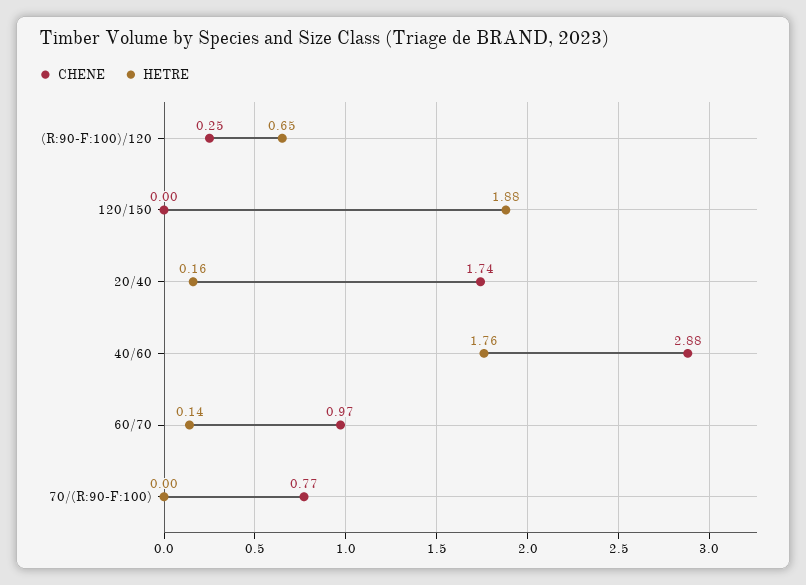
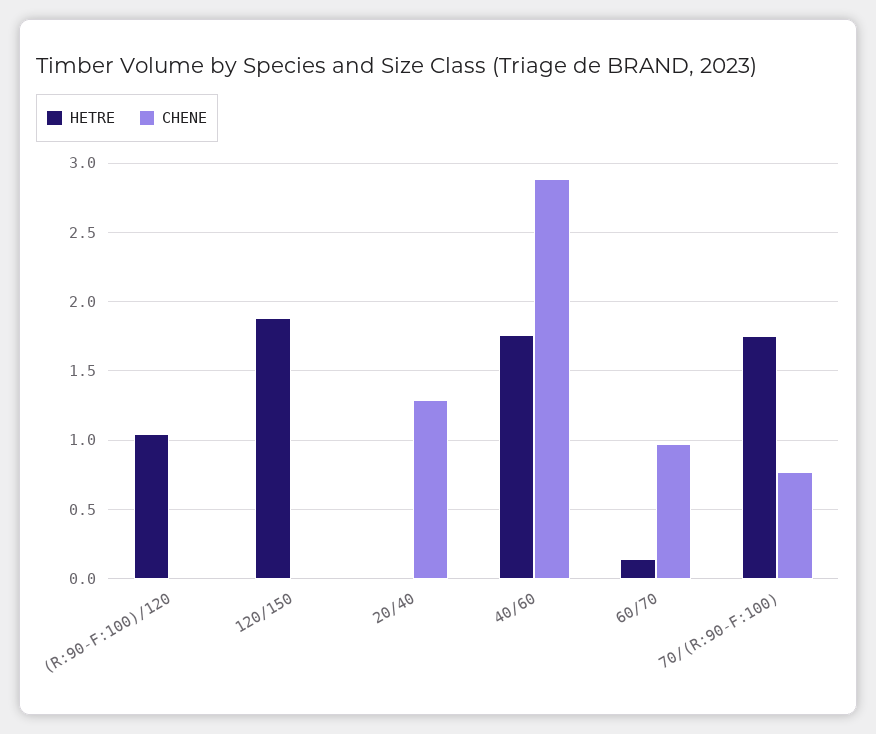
  {
    "CHENE": {
-     "(R:90-F:100)/120": 0.25,
+     "(R:90-F:100)/120": 0,
      "120/150": 0,
-     "20/40": 1.74,
+     "20/40": 1.3,
      "40/60": 2.88,
      "60/70": 0.97,
      "70/(R:90-F:100)": 0.77
    },
    "HETRE": {
-     "(R:90-F:100)/120": 0.65,
+     "(R:90-F:100)/120": 1.05,
      "120/150": 1.88,
-     "20/40": 0.16,
+     "20/40": 0,
      "40/60": 1.76,
      "60/70": 0.14,
-     "70/(R:90-F:100)": 0
+     "70/(R:90-F:100)": 1.75
    }
  }

